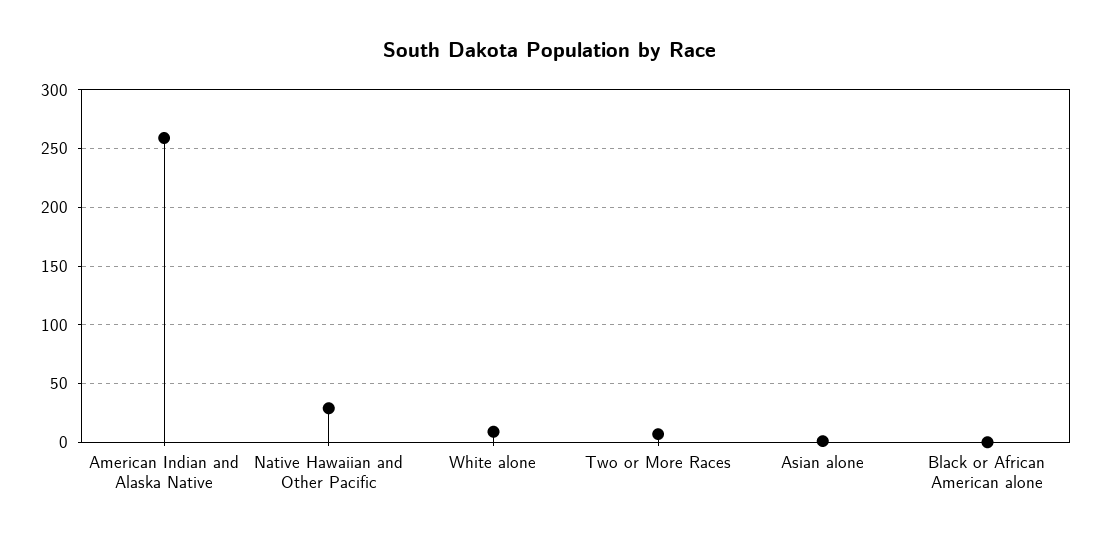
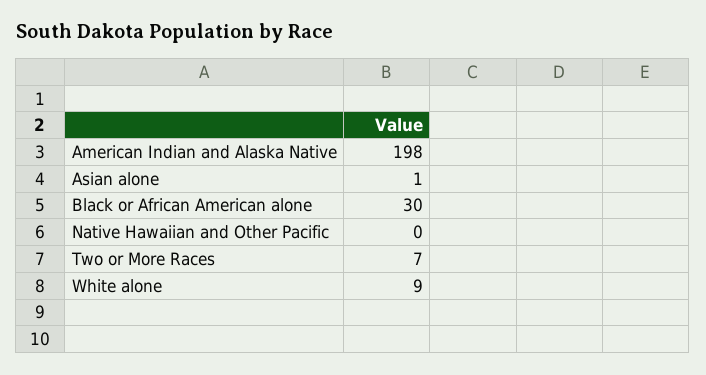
  {
-   "American Indian and Alaska Native": 260,
+   "American Indian and Alaska Native": 198,
-   "Native Hawaiian and Other Pacific": 30,
+   "Native Hawaiian and Other Pacific": 0,
    "White alone": 9,
    "Two or More Races": 7,
    "Asian alone": 1,
-   "Black or African American alone": 0
+   "Black or African American alone": 30
  }

